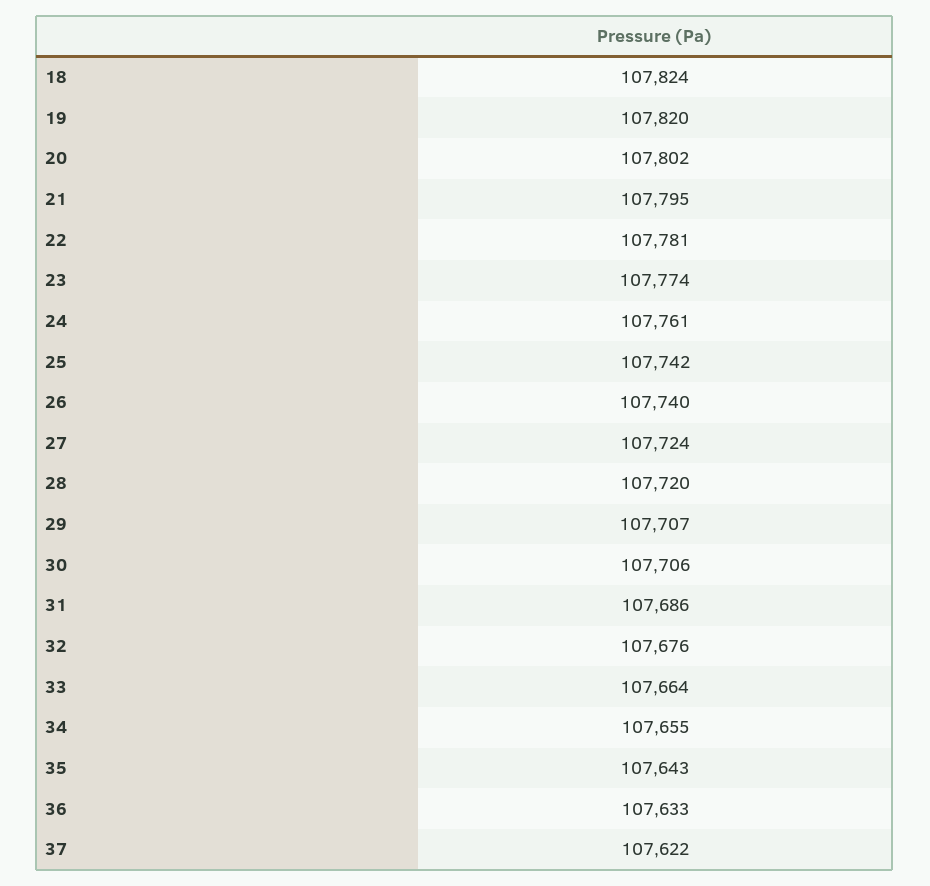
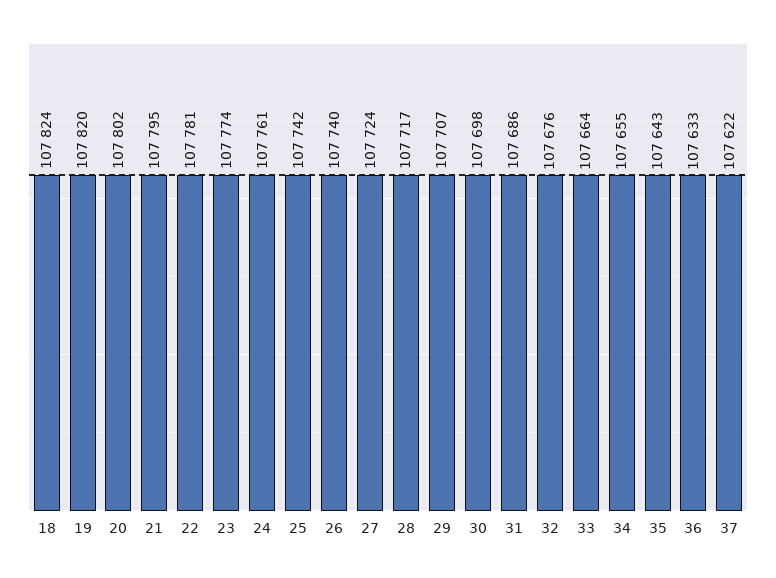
  {
    "18": 107824,
    "19": 107820,
    "20": 107802,
    "21": 107795,
    "22": 107781,
    "23": 107774,
    "24": 107761,
    "25": 107742,
    "26": 107740,
    "27": 107724,
-   "28": 107720,
+   "28": 107717,
    "29": 107707,
-   "30": 107706,
+   "30": 107698,
    "31": 107686,
    "32": 107676,
    "33": 107664,
    "34": 107655,
    "35": 107643,
    "36": 107633,
    "37": 107622
  }

